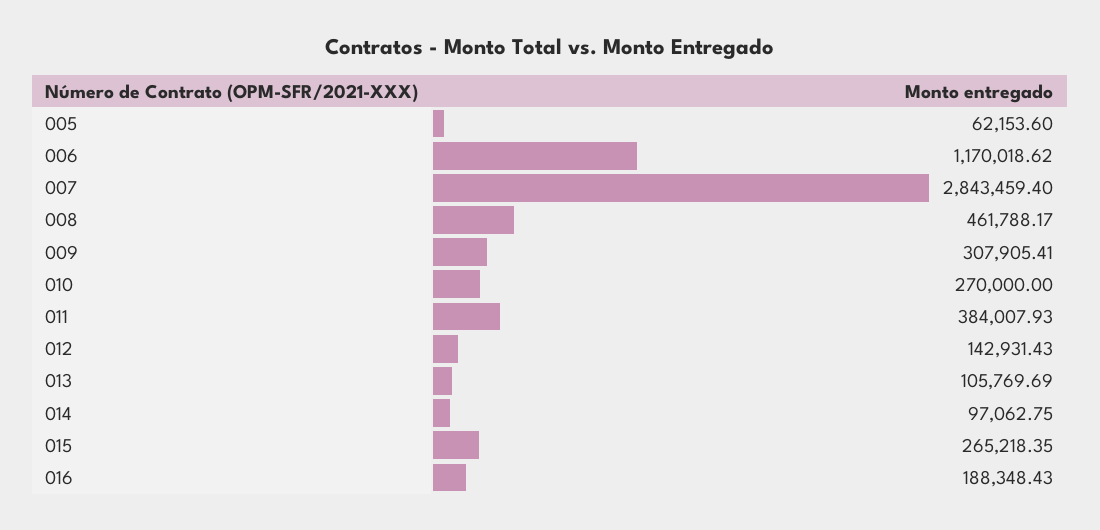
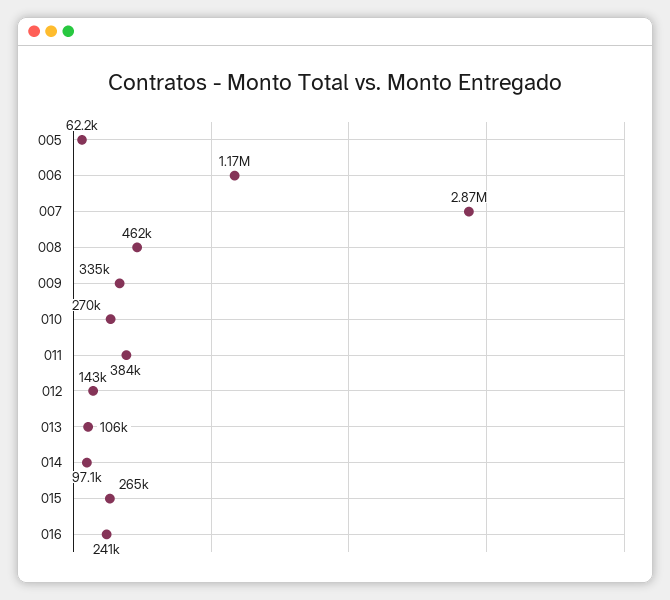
  {
    "005": 62153.6,
    "006": 1170018.62,
-   "007": 2843459.4,
+   "007": 2870000,
    "008": 461788.17,
-   "009": 307905.41,
+   "009": 335000,
    "010": 270000,
    "011": 384007.93,
    "012": 142931.43,
    "013": 105769.69,
    "014": 97062.75,
    "015": 265218.35,
-   "016": 188348.43
+   "016": 241000
  }

